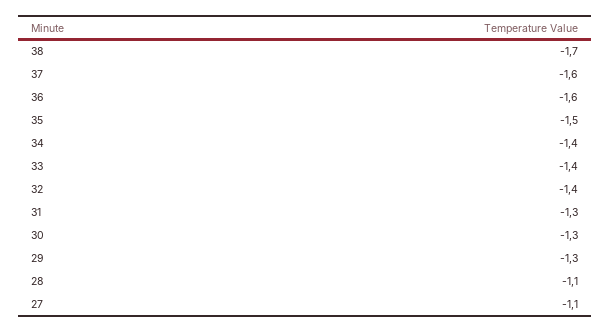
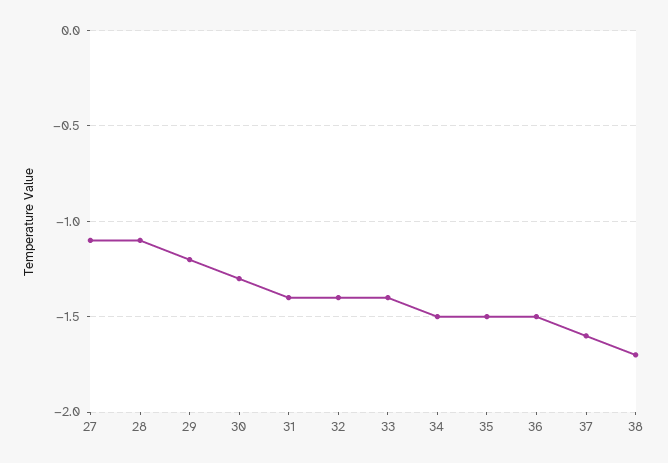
  {
    "38": -1.7,
    "37": -1.6,
-   "36": -1.6,
+   "36": -1.5,
    "35": -1.5,
-   "34": -1.4,
+   "34": -1.5,
    "33": -1.4,
    "32": -1.4,
-   "31": -1.3,
+   "31": -1.4,
    "30": -1.3,
-   "29": -1.3,
+   "29": -1.2,
    "28": -1.1,
    "27": -1.1
  }

